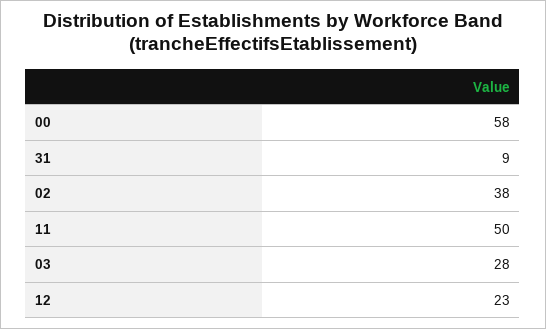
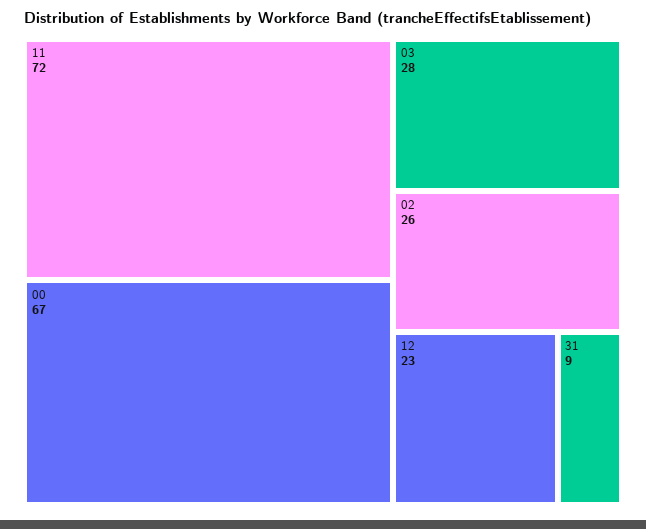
  {
-   "00": 58,
+   "00": 67,
    "31": 9,
-   "02": 38,
+   "02": 26,
-   "11": 50,
+   "11": 72,
    "03": 28,
    "12": 23
  }

